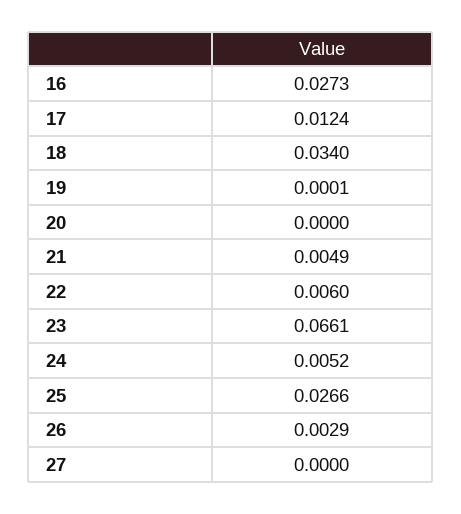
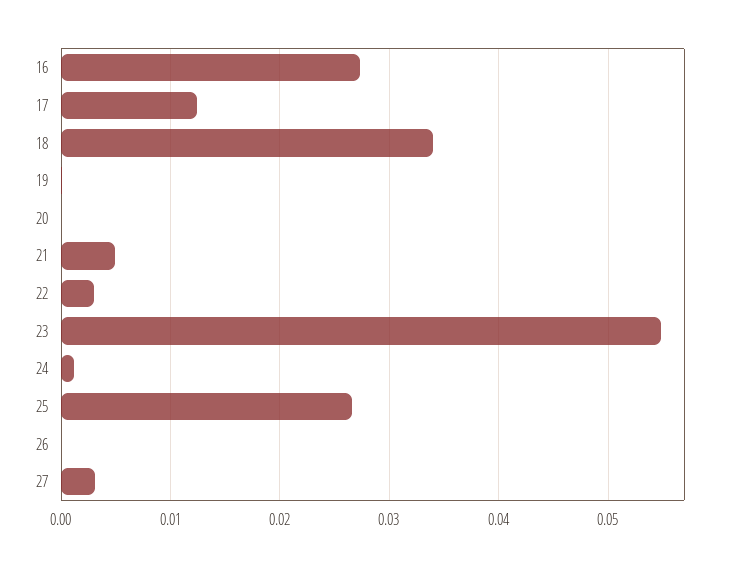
  {
    "16": 0.0273,
    "17": 0.0124,
    "18": 0.034,
    "19": 0.0001,
    "20": 0,
    "21": 0.0049,
-   "22": 0.006,
+   "22": 0.003,
-   "23": 0.0661,
+   "23": 0.055,
-   "24": 0.0052,
+   "24": 0.001,
    "25": 0.0266,
-   "26": 0.0029,
+   "26": 0,
-   "27": 0
+   "27": 0.003
  }

